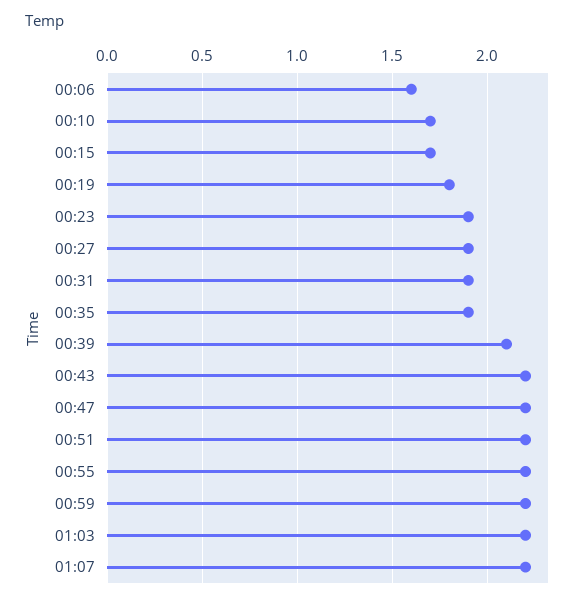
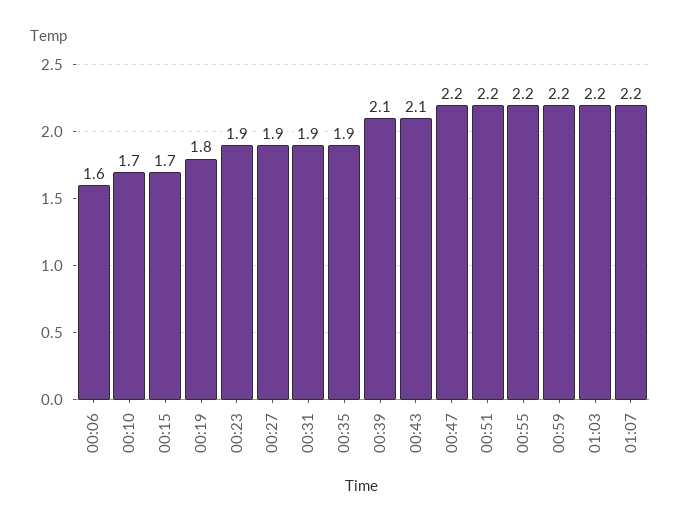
  {
    "00:06": 1.6,
    "00:10": 1.7,
    "00:15": 1.7,
    "00:19": 1.8,
    "00:23": 1.9,
    "00:27": 1.9,
    "00:31": 1.9,
    "00:35": 1.9,
    "00:39": 2.1,
-   "00:43": 2.2,
+   "00:43": 2.1,
    "00:47": 2.2,
    "00:51": 2.2,
    "00:55": 2.2,
    "00:59": 2.2,
    "01:03": 2.2,
    "01:07": 2.2
  }

